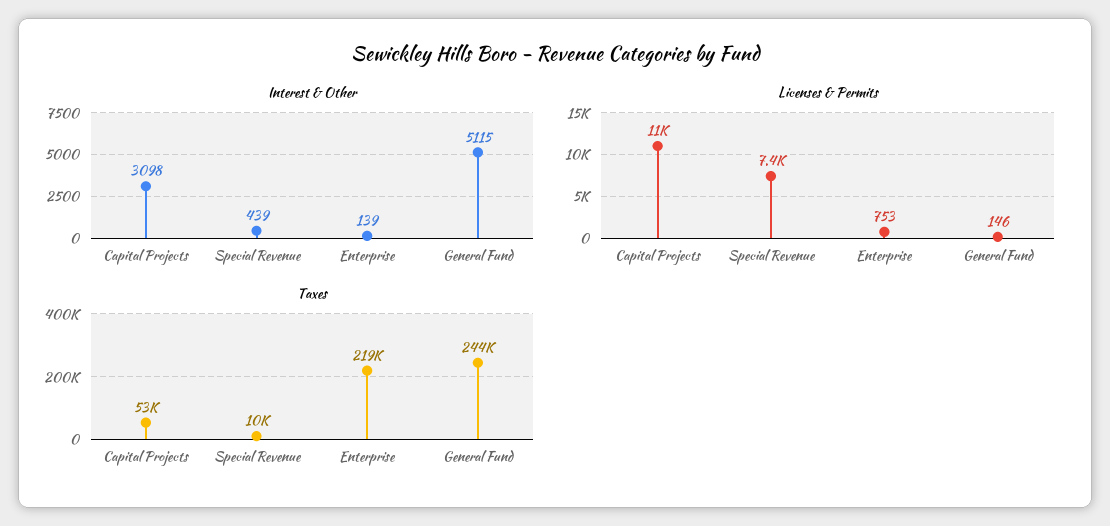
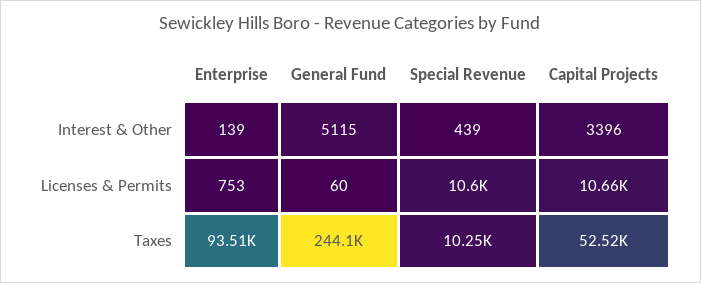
  {
    "Interest & Other": {
-     "Capital Projects": 3098,
+     "Capital Projects": 3396,
      "Special Revenue": 439,
      "Enterprise": 139,
      "General Fund": 5115
    },
    "Licenses & Permits": {
      "Capital Projects": 10660,
-     "Special Revenue": 7400,
+     "Special Revenue": 10600,
      "Enterprise": 753,
-     "General Fund": 146
+     "General Fund": 60
    },
    "Taxes": {
      "Capital Projects": 52520,
      "Special Revenue": 10250,
-     "Enterprise": 219000,
+     "Enterprise": 93510,
      "General Fund": 244100
    }
  }

